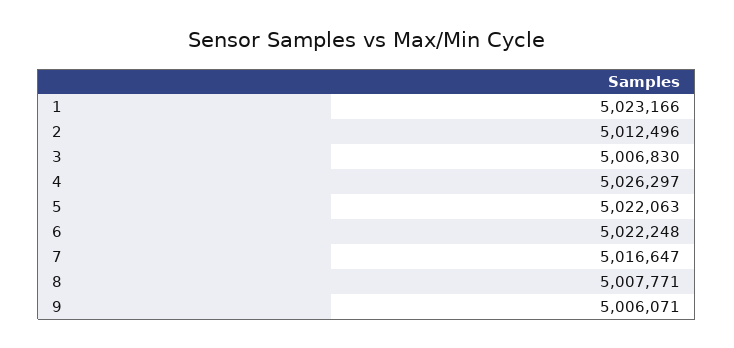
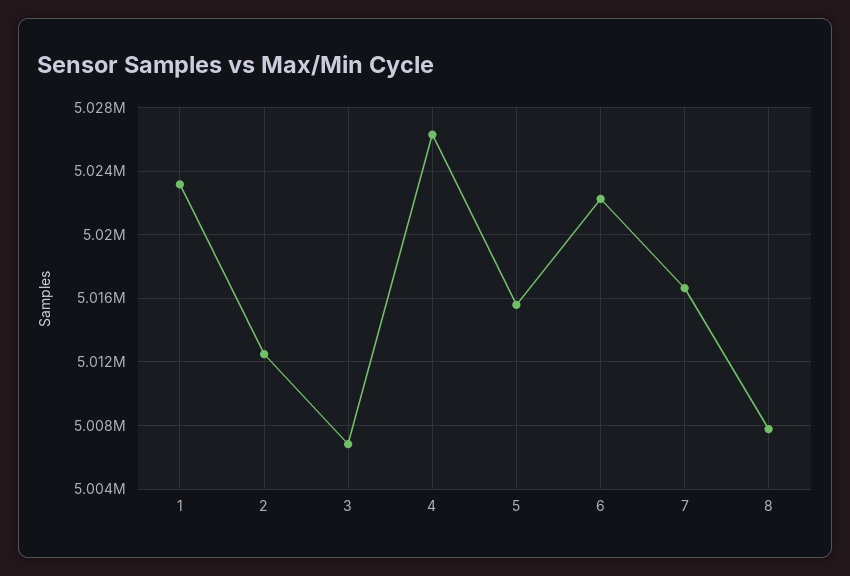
  {
    "1": 5023166,
    "2": 5012496,
    "3": 5006830,
    "4": 5026297,
-   "5": 5022063,
+   "5": 5015500,
    "6": 5022248,
    "7": 5016647,
-   "8": 5007771,
+   "8": 5007771
-   "9": 5006071
  }

